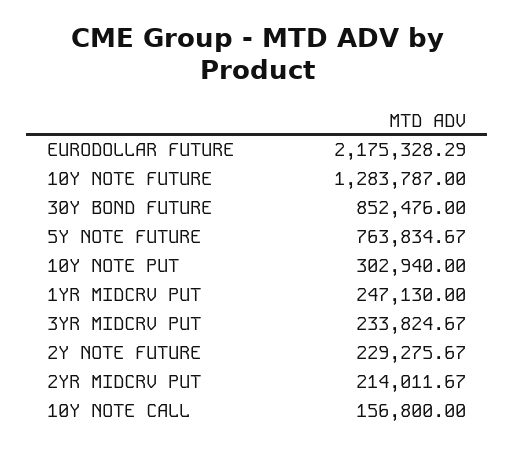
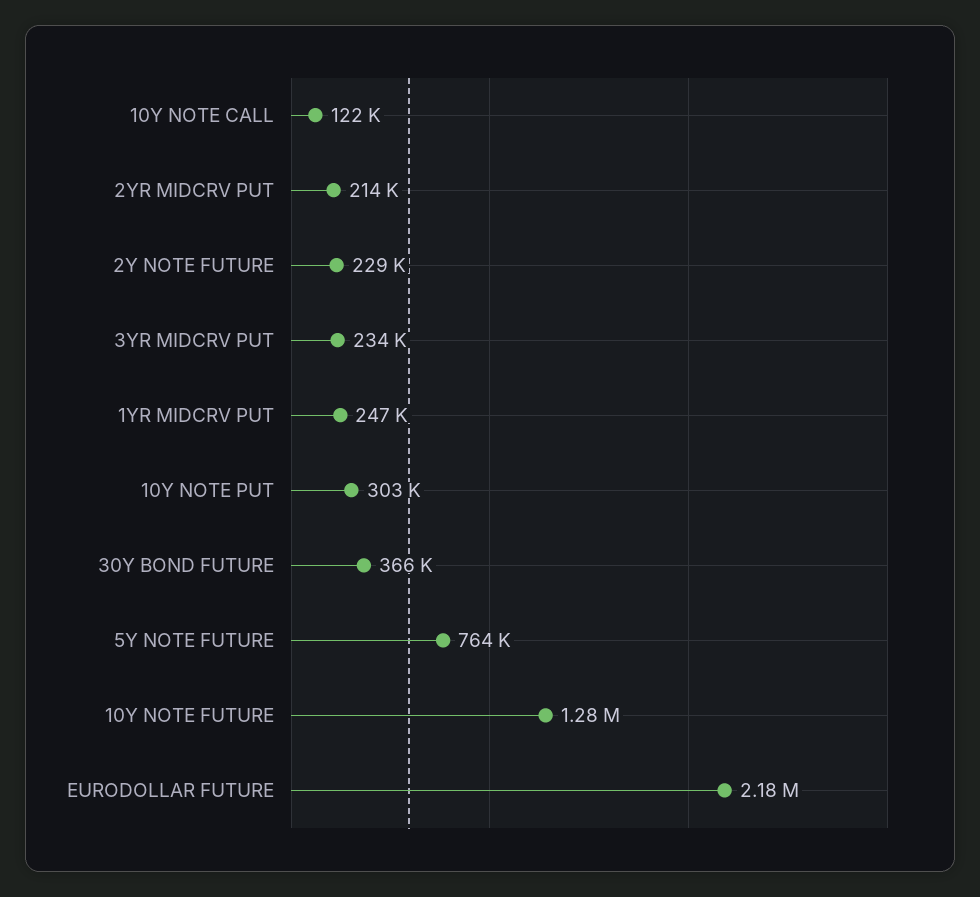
  {
    "EURODOLLAR FUTURE": 2175328.29,
    "10Y NOTE FUTURE": 1283787,
-   "30Y BOND FUTURE": 852476,
+   "30Y BOND FUTURE": 366000,
    "5Y NOTE FUTURE": 763834.67,
    "10Y NOTE PUT": 302940,
    "1YR MIDCRV PUT": 247130,
    "3YR MIDCRV PUT": 233824.67,
    "2Y NOTE FUTURE": 229275.67,
    "2YR MIDCRV PUT": 214011.67,
-   "10Y NOTE CALL": 156800
+   "10Y NOTE CALL": 122000
  }

